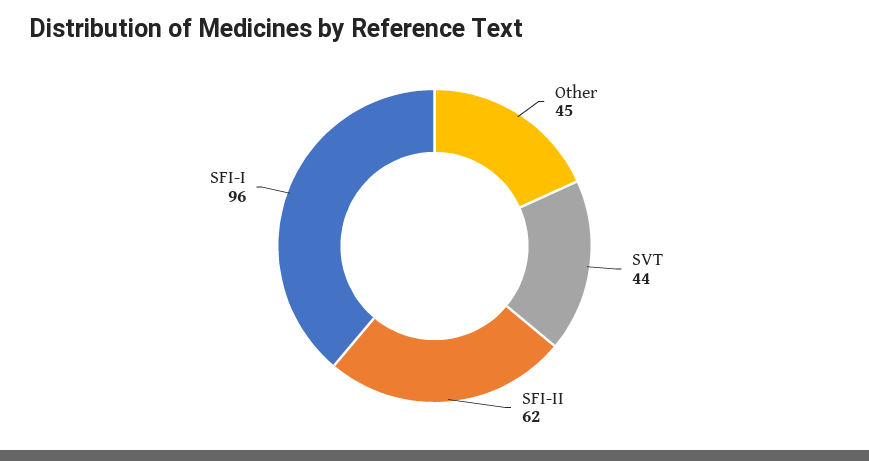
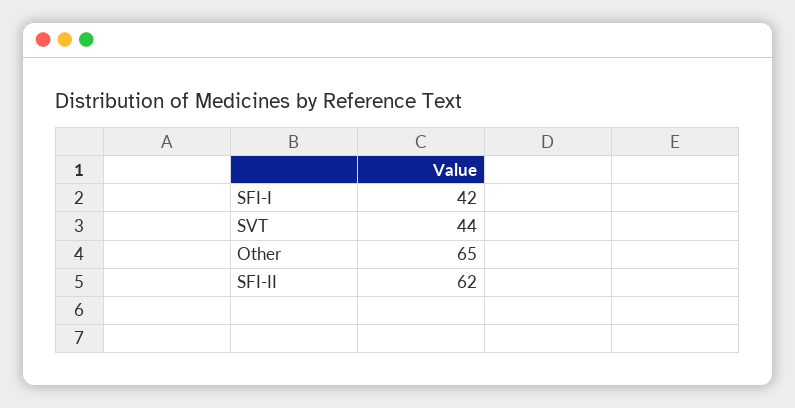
  {
-   "Other": 45,
+   "Other": 65,
    "SVT": 44,
    "SFI-II": 62,
-   "SFI-I": 96
+   "SFI-I": 42
  }

